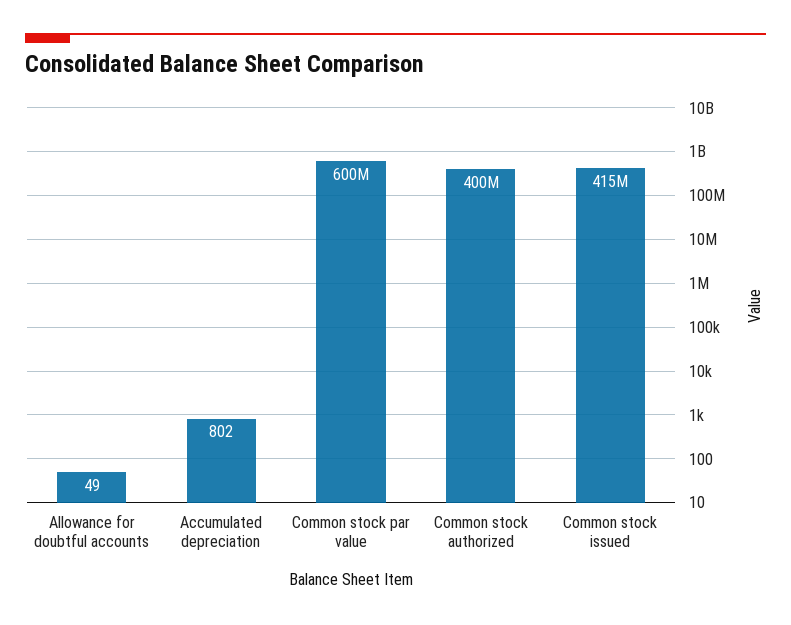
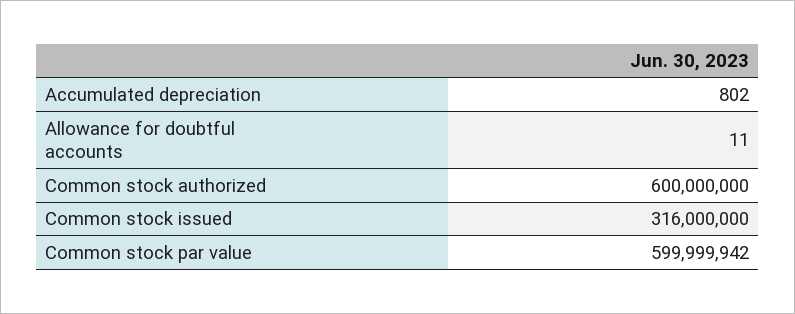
  {
-   "Allowance for doubtful accounts": 49,
+   "Allowance for doubtful accounts": 11,
    "Accumulated depreciation": 802,
    "Common stock par value": 599999942,
-   "Common stock authorized": 400000000,
+   "Common stock authorized": 600000000,
-   "Common stock issued": 415000000
+   "Common stock issued": 316000000
  }

